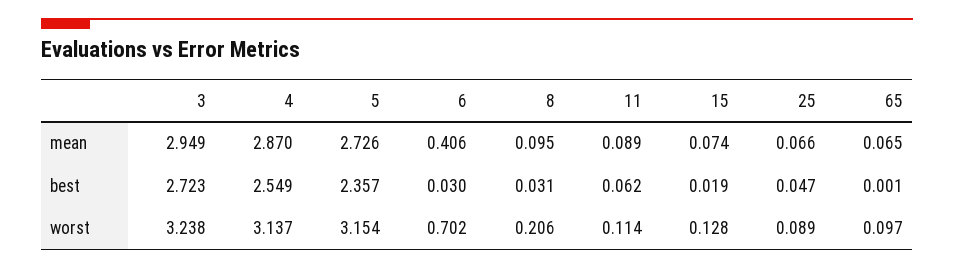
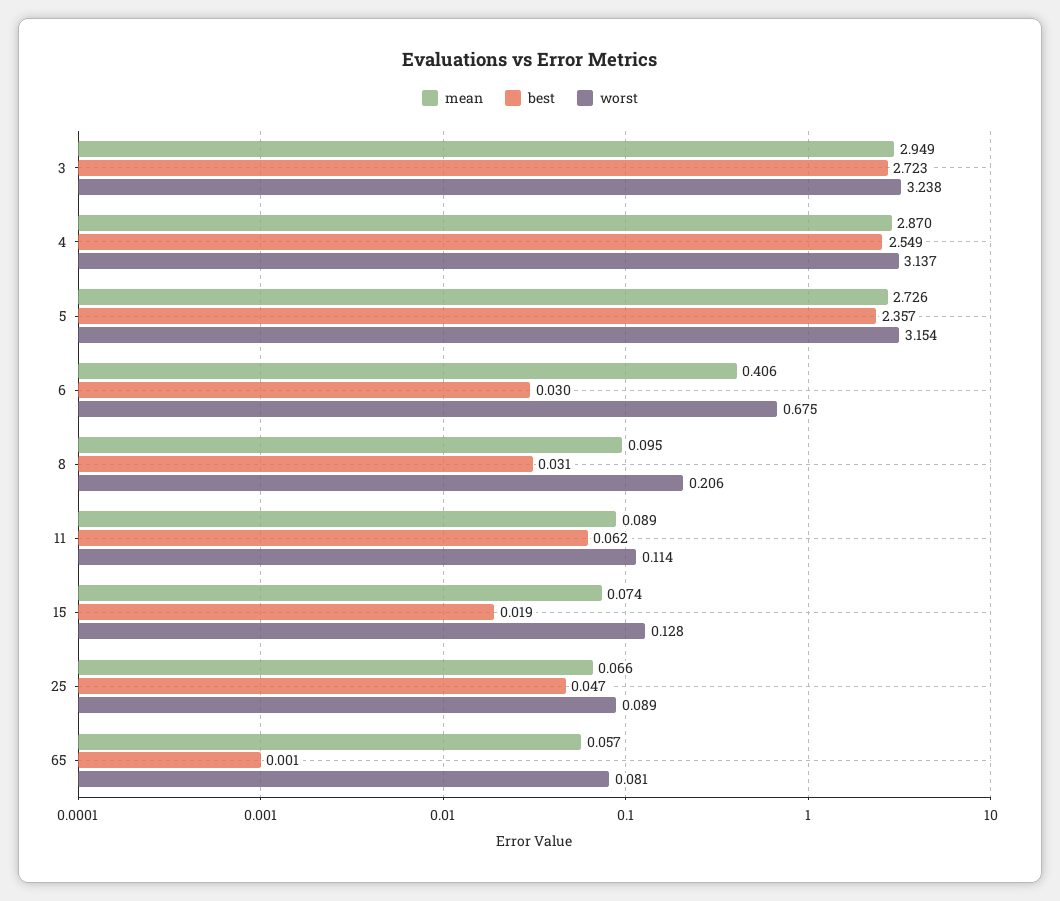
  {
    "mean": {
      "3": 2.949,
      "4": 2.87,
      "5": 2.726,
      "6": 0.406,
      "8": 0.095,
      "11": 0.089,
      "15": 0.074,
      "25": 0.066,
-     "65": 0.065
+     "65": 0.057
    },
    "best": {
      "3": 2.723,
      "4": 2.549,
      "5": 2.357,
      "6": 0.03,
      "8": 0.031,
      "11": 0.062,
      "15": 0.019,
      "25": 0.047,
      "65": 0.001
    },
    "worst": {
      "3": 3.238,
      "4": 3.137,
      "5": 3.154,
-     "6": 0.702,
+     "6": 0.675,
      "8": 0.206,
      "11": 0.114,
      "15": 0.128,
      "25": 0.089,
-     "65": 0.097
+     "65": 0.081
    }
  }

